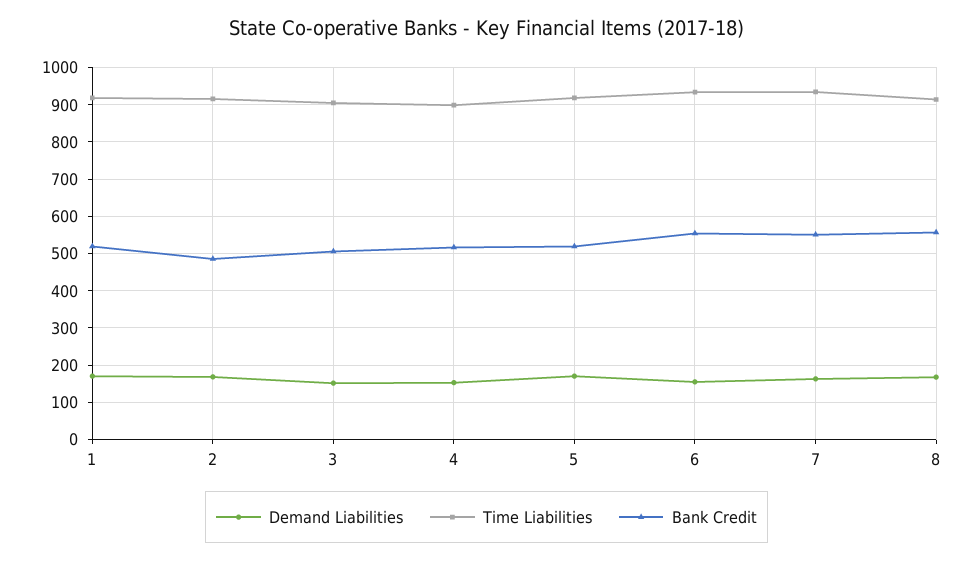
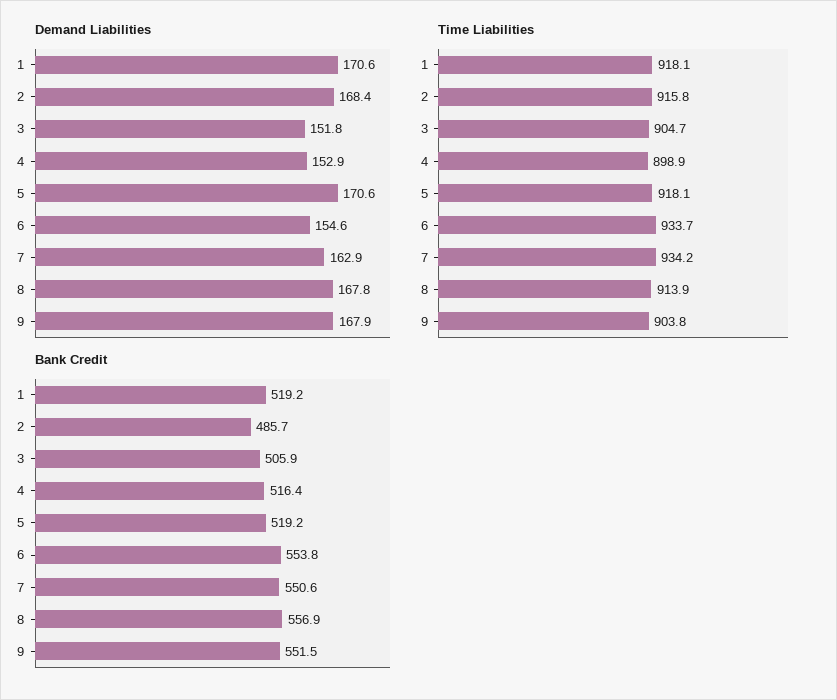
  {
    "Demand Liabilities": {
      "1": 170.6,
      "2": 168.4,
      "3": 151.8,
      "4": 152.9,
      "5": 170.6,
      "6": 154.6,
      "7": 162.9,
-     "8": 167.8
+     "8": 167.8,
+     "9": 167.9
    },
    "Time Liabilities": {
      "1": 918.1,
      "2": 915.8,
      "3": 904.7,
      "4": 898.9,
      "5": 918.1,
      "6": 933.7,
      "7": 934.2,
-     "8": 913.9
+     "8": 913.9,
+     "9": 903.8
    },
    "Bank Credit": {
      "1": 519.2,
      "2": 485.7,
      "3": 505.9,
      "4": 516.4,
      "5": 519.2,
      "6": 553.8,
      "7": 550.6,
-     "8": 556.9
+     "8": 556.9,
+     "9": 551.5
    }
  }

